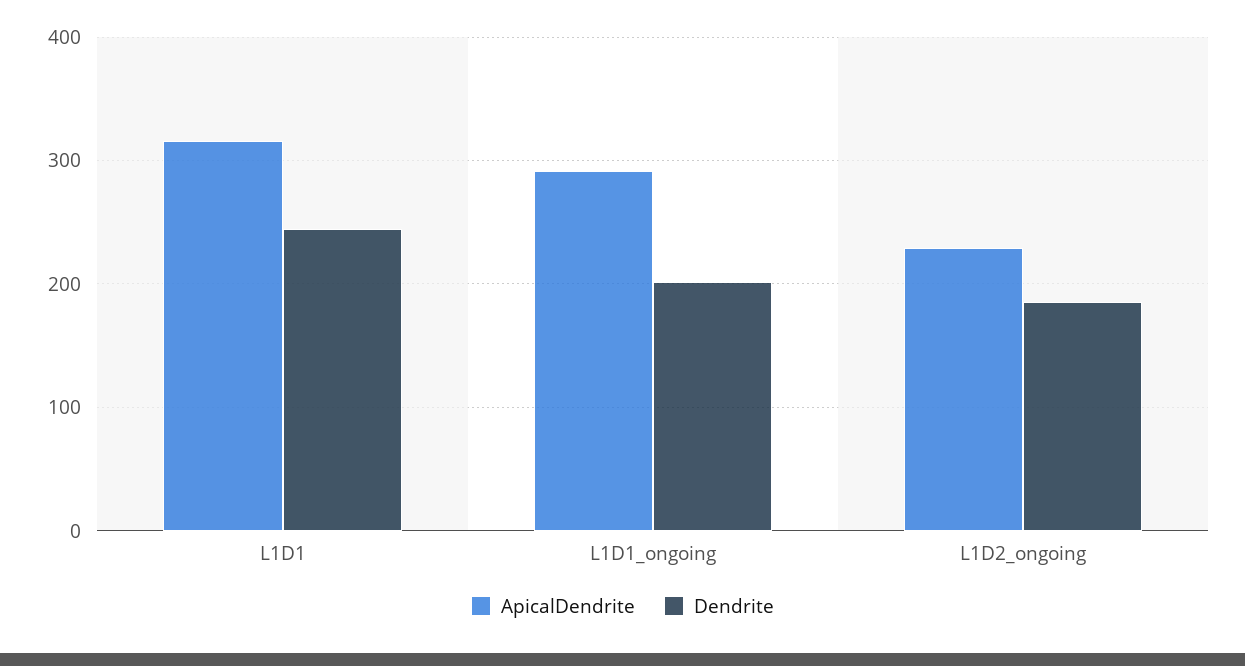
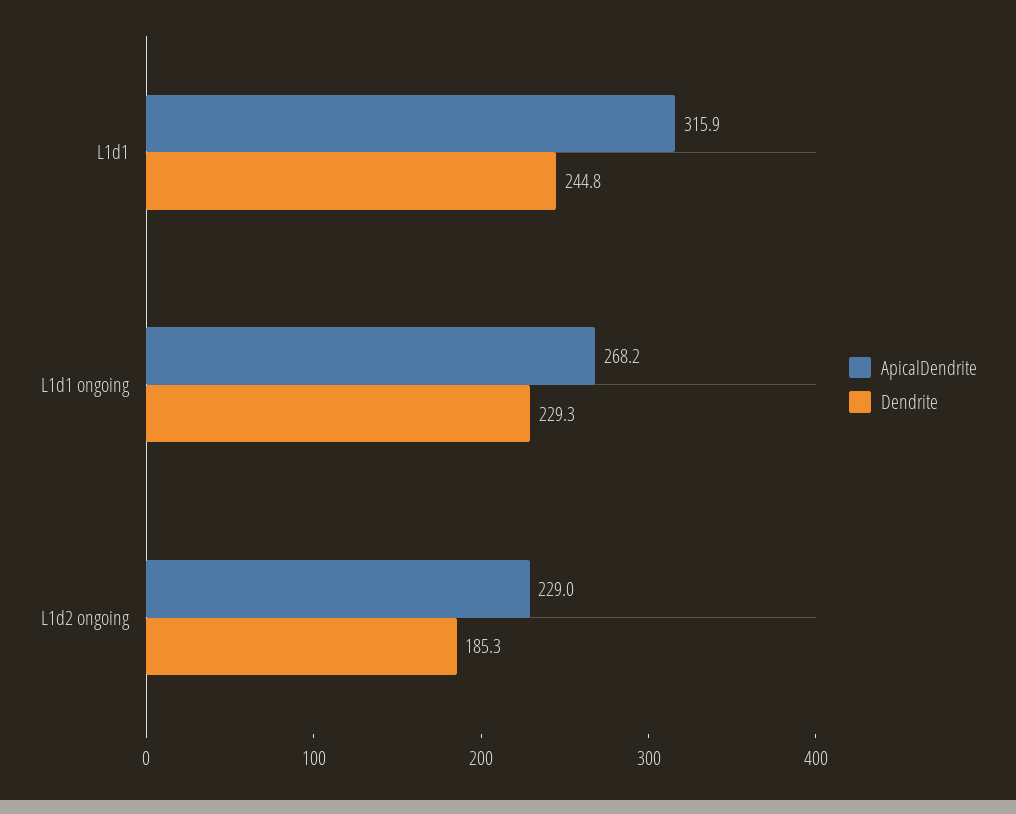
  {
    "ApicalDendrite": {
      "L1D1": 315.9,
-     "L1D1_ongoing": 290,
+     "L1D1_ongoing": 268.2,
      "L1D2_ongoing": 229
    },
    "Dendrite": {
      "L1D1": 244.8,
-     "L1D1_ongoing": 200,
+     "L1D1_ongoing": 229.3,
      "L1D2_ongoing": 185.3
    }
  }

